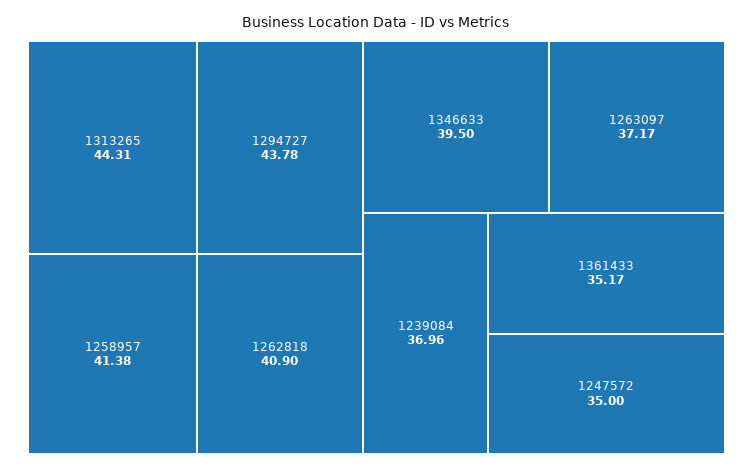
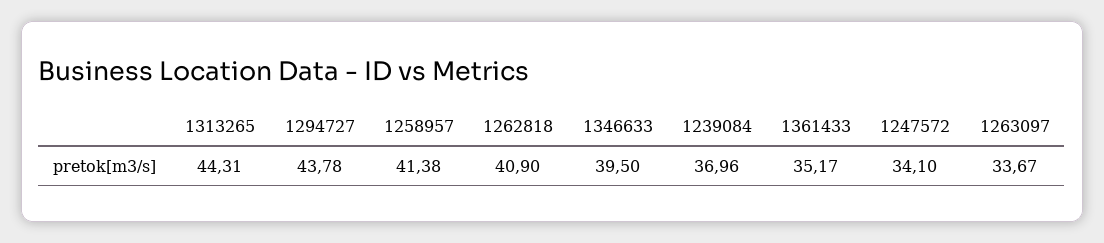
  {
    "1313265": 44.31,
    "1294727": 43.78,
    "1258957": 41.38,
    "1262818": 40.9,
    "1346633": 39.5,
-   "1263097": 37.17,
+   "1263097": 33.67,
    "1239084": 36.96,
    "1361433": 35.17,
-   "1247572": 35
+   "1247572": 34.1
  }

